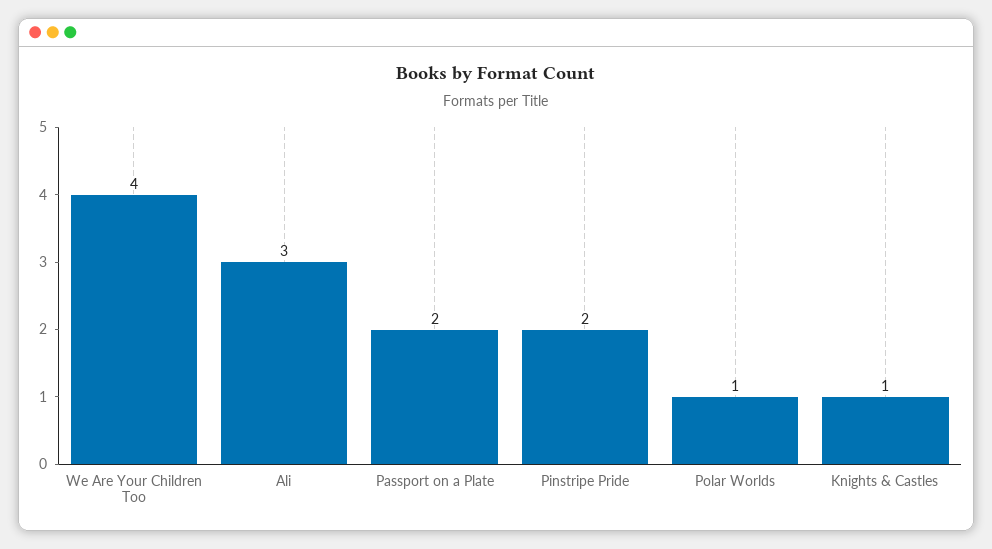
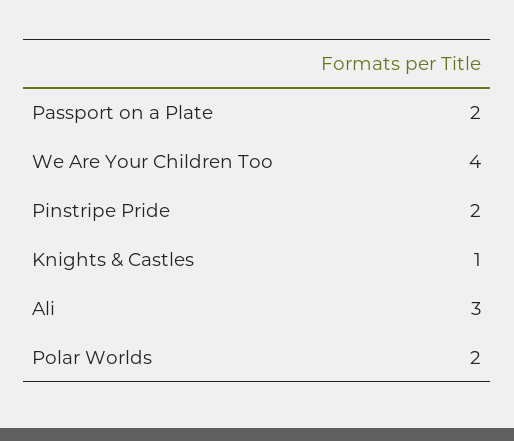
  {
    "We Are Your Children Too": 4,
    "Ali": 3,
    "Passport on a Plate": 2,
    "Pinstripe Pride": 2,
-   "Polar Worlds": 1,
+   "Polar Worlds": 2,
    "Knights & Castles": 1
  }

